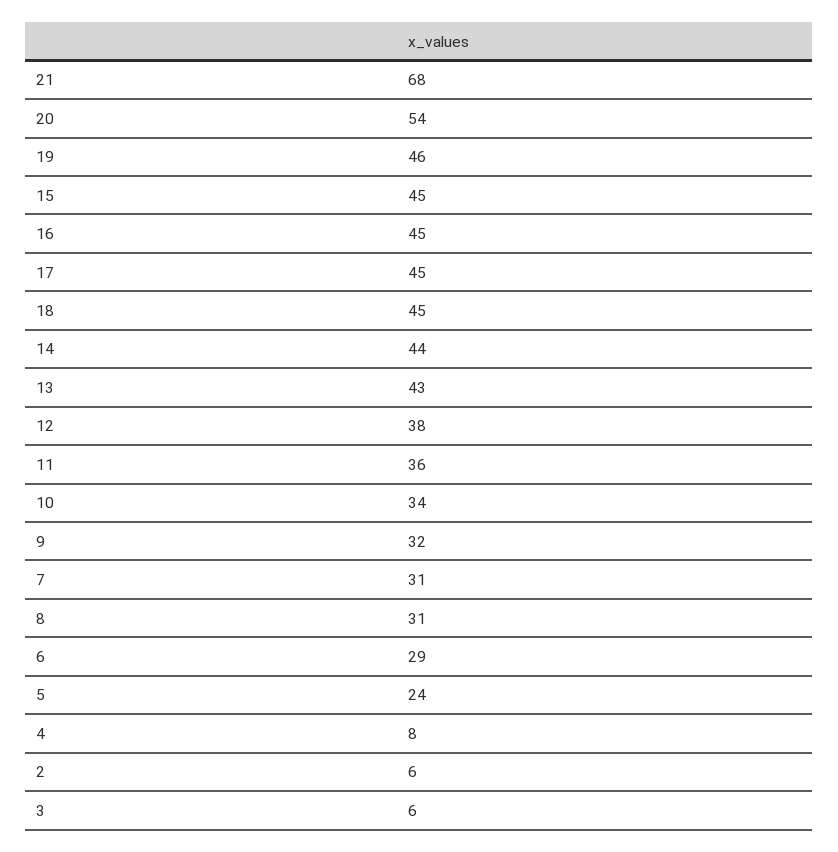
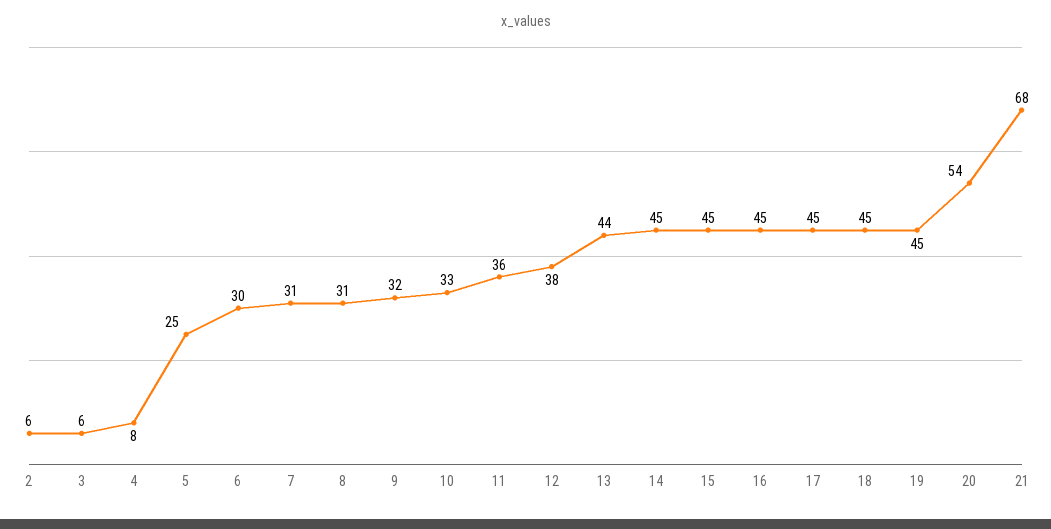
  {
    "21": 68,
    "20": 54,
-   "19": 46,
+   "19": 45,
    "15": 45,
    "16": 45,
    "17": 45,
    "18": 45,
-   "14": 44,
+   "14": 45,
-   "13": 43,
+   "13": 44,
    "12": 38,
    "11": 36,
-   "10": 34,
+   "10": 33,
    "9": 32,
    "7": 31,
    "8": 31,
-   "6": 29,
+   "6": 30,
-   "5": 24,
+   "5": 25,
    "4": 8,
    "2": 6,
    "3": 6
  }

